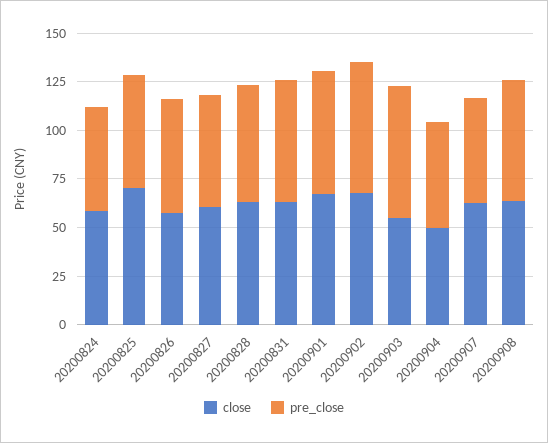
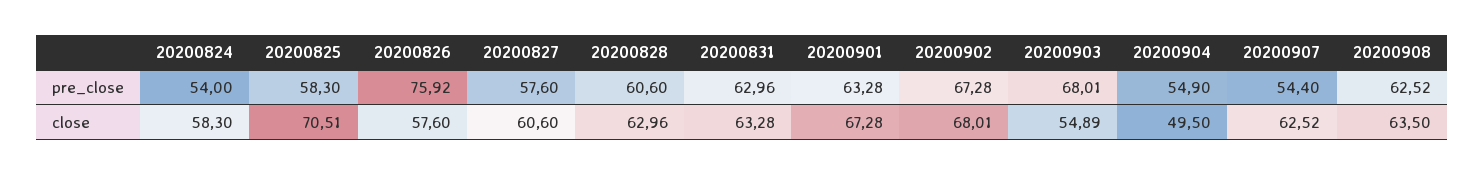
  {
    "close": {
      "20200824": 58.3,
      "20200825": 70.51,
      "20200826": 57.6,
      "20200827": 60.6,
      "20200828": 62.96,
      "20200831": 63.28,
      "20200901": 67.28,
      "20200902": 68.01,
      "20200903": 54.89,
      "20200904": 49.5,
      "20200907": 62.52,
      "20200908": 63.5
    },
    "pre_close": {
      "20200824": 54,
      "20200825": 58.3,
-     "20200826": 60,
+     "20200826": 75.92,
      "20200827": 57.6,
      "20200828": 60.6,
      "20200831": 62.96,
      "20200901": 63.28,
      "20200902": 67.28,
      "20200903": 68.01,
      "20200904": 54.9,
      "20200907": 54.4,
      "20200908": 62.52
    }
  }

